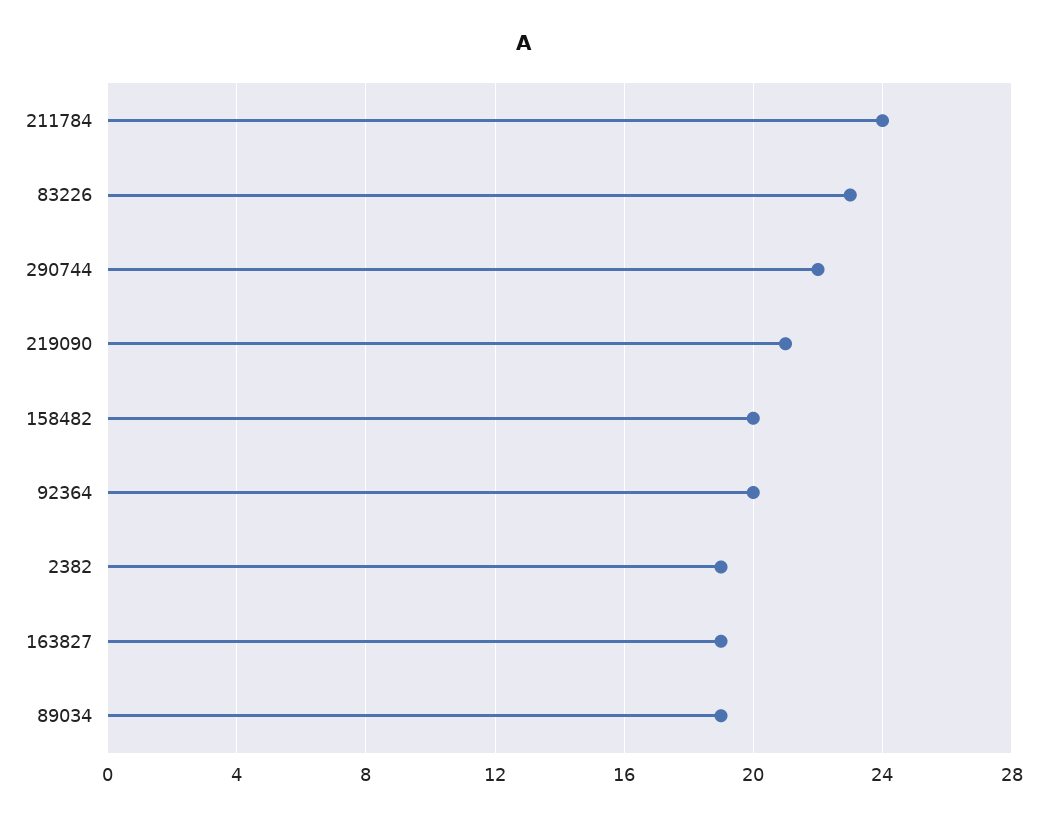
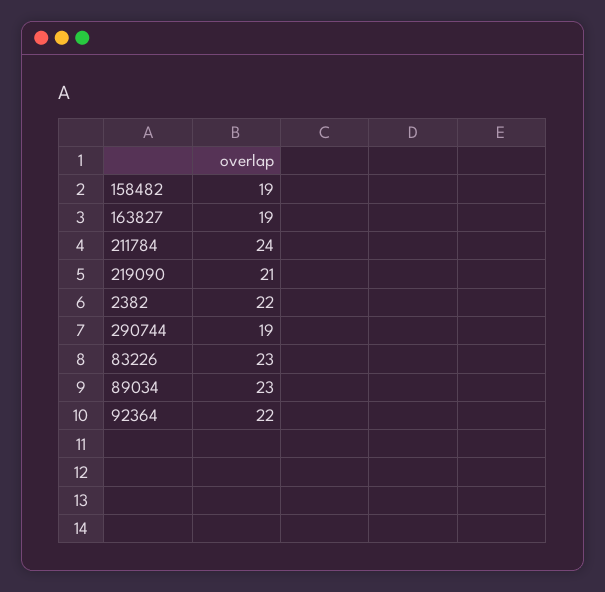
  {
    "211784": 24,
    "83226": 23,
-   "290744": 22,
+   "290744": 19,
    "219090": 21,
-   "158482": 20,
+   "158482": 19,
-   "92364": 20,
+   "92364": 22,
-   "2382": 19,
+   "2382": 22,
    "163827": 19,
-   "89034": 19
+   "89034": 23
  }

